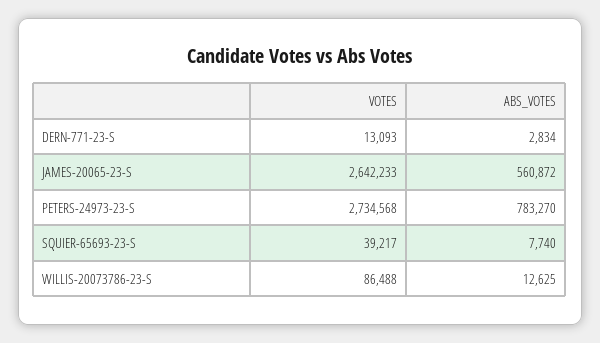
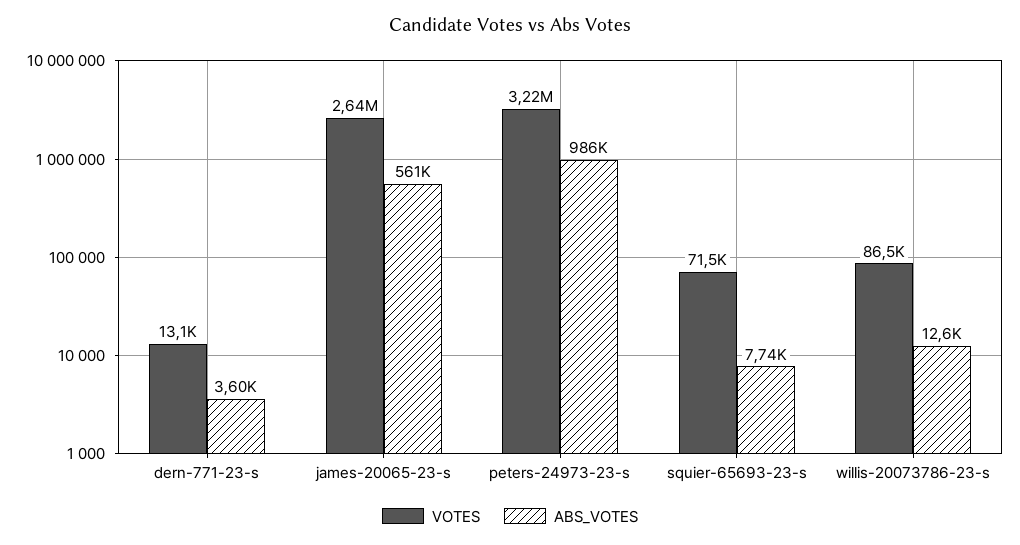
  {
    "VOTES": {
      "DERN-771-23-S": 13093,
      "JAMES-20065-23-S": 2642233,
-     "PETERS-24973-23-S": 2734568,
+     "PETERS-24973-23-S": 3220000,
-     "SQUIER-65693-23-S": 39217,
+     "SQUIER-65693-23-S": 71500,
      "WILLIS-20073786-23-S": 86488
    },
    "ABS_VOTES": {
-     "DERN-771-23-S": 2834,
+     "DERN-771-23-S": 3600,
      "JAMES-20065-23-S": 560872,
-     "PETERS-24973-23-S": 783270,
+     "PETERS-24973-23-S": 986000,
      "SQUIER-65693-23-S": 7740,
      "WILLIS-20073786-23-S": 12625
    }
  }

